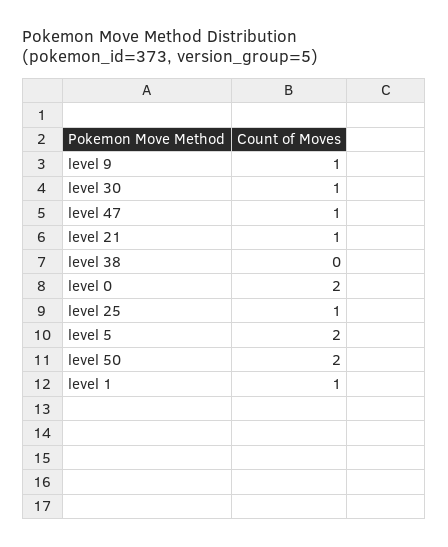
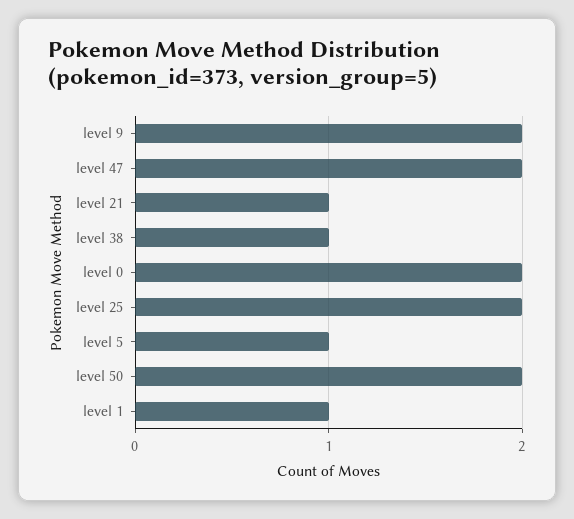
  {
-   "level 9": 1,
+   "level 9": 2,
-   "level 30": 1,
-   "level 47": 1,
+   "level 47": 2,
    "level 21": 1,
-   "level 38": 0,
+   "level 38": 1,
    "level 0": 2,
-   "level 25": 1,
+   "level 25": 2,
-   "level 5": 2,
+   "level 5": 1,
    "level 50": 2,
    "level 1": 1
  }

